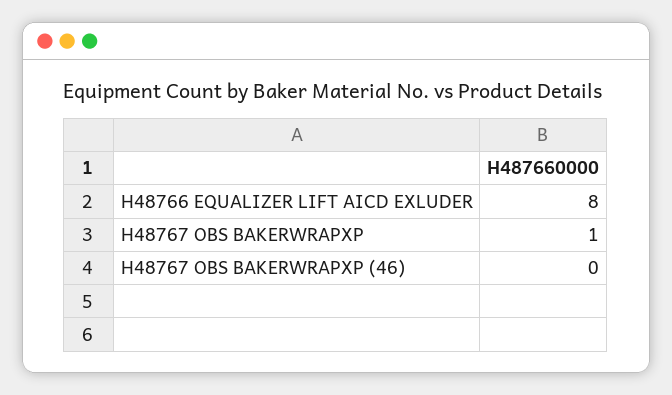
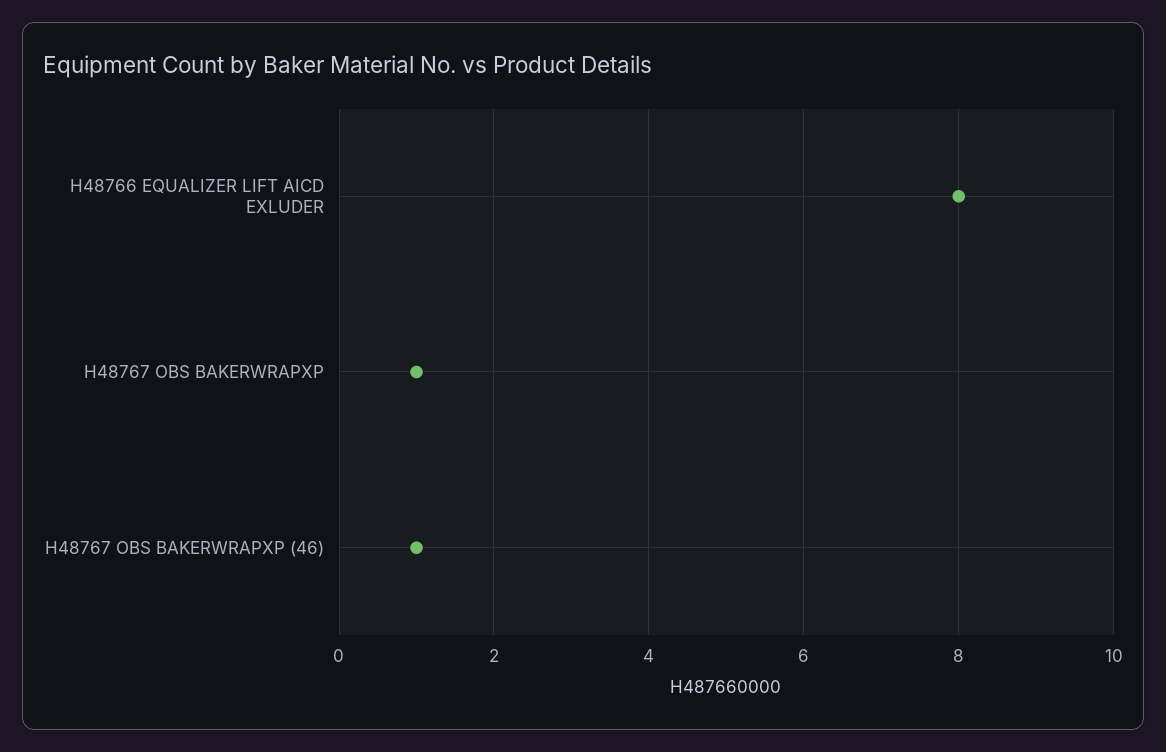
  {
    "H48766 EQUALIZER LIFT AICD EXLUDER": 8,
    "H48767 OBS BAKERWRAPXP": 1,
-   "H48767 OBS BAKERWRAPXP (46)": 0
+   "H48767 OBS BAKERWRAPXP (46)": 1
  }

